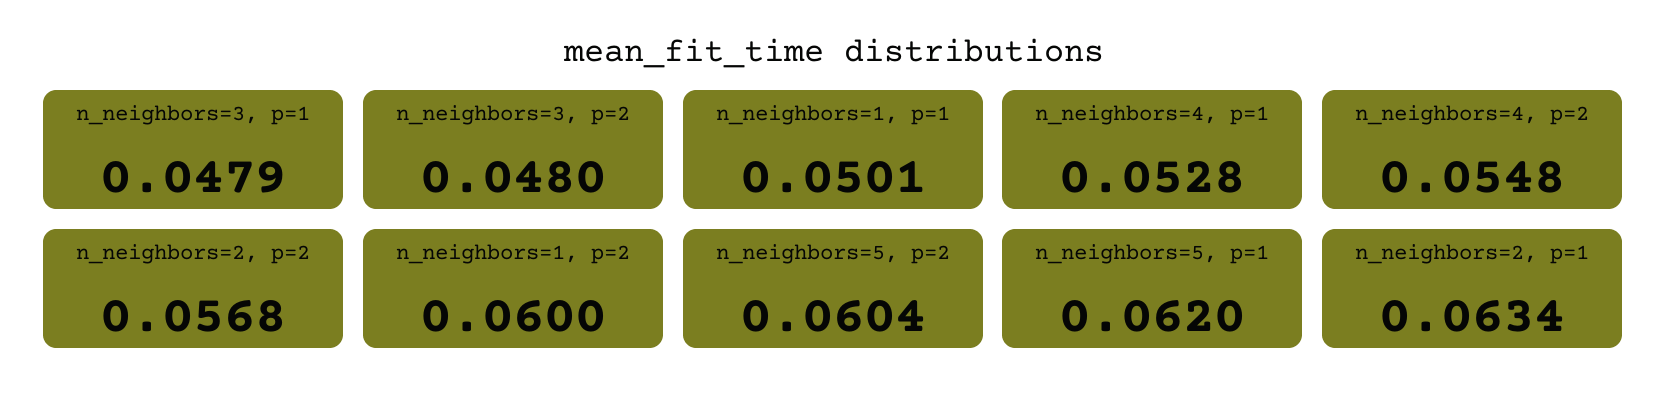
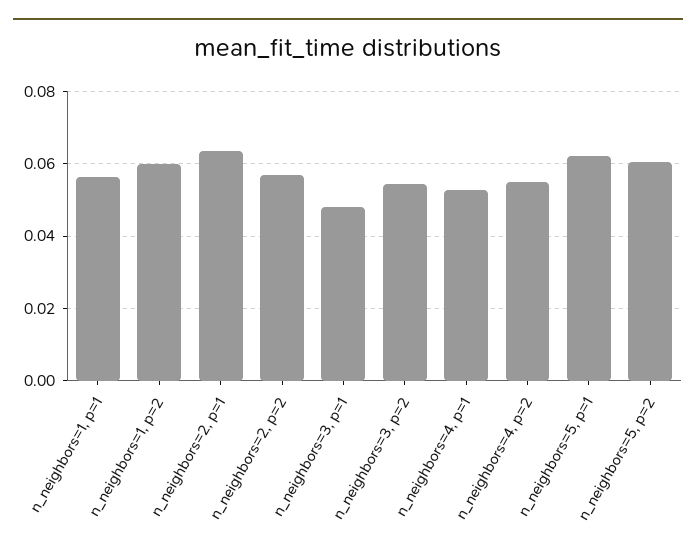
  {
    "n_neighbors=3, p=1": 0.0479,
-   "n_neighbors=3, p=2": 0.048,
+   "n_neighbors=3, p=2": 0.054,
-   "n_neighbors=1, p=1": 0.0501,
+   "n_neighbors=1, p=1": 0.056,
    "n_neighbors=4, p=1": 0.0528,
    "n_neighbors=4, p=2": 0.0548,
    "n_neighbors=2, p=2": 0.0568,
    "n_neighbors=1, p=2": 0.06,
    "n_neighbors=5, p=2": 0.0604,
    "n_neighbors=5, p=1": 0.062,
    "n_neighbors=2, p=1": 0.0634
  }

